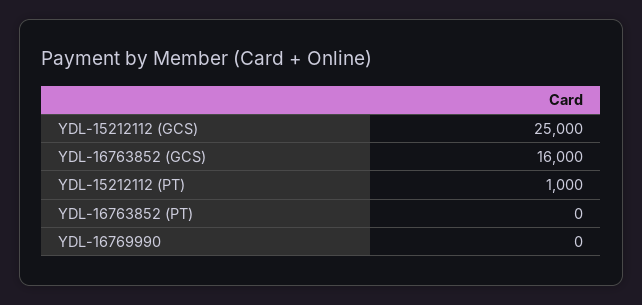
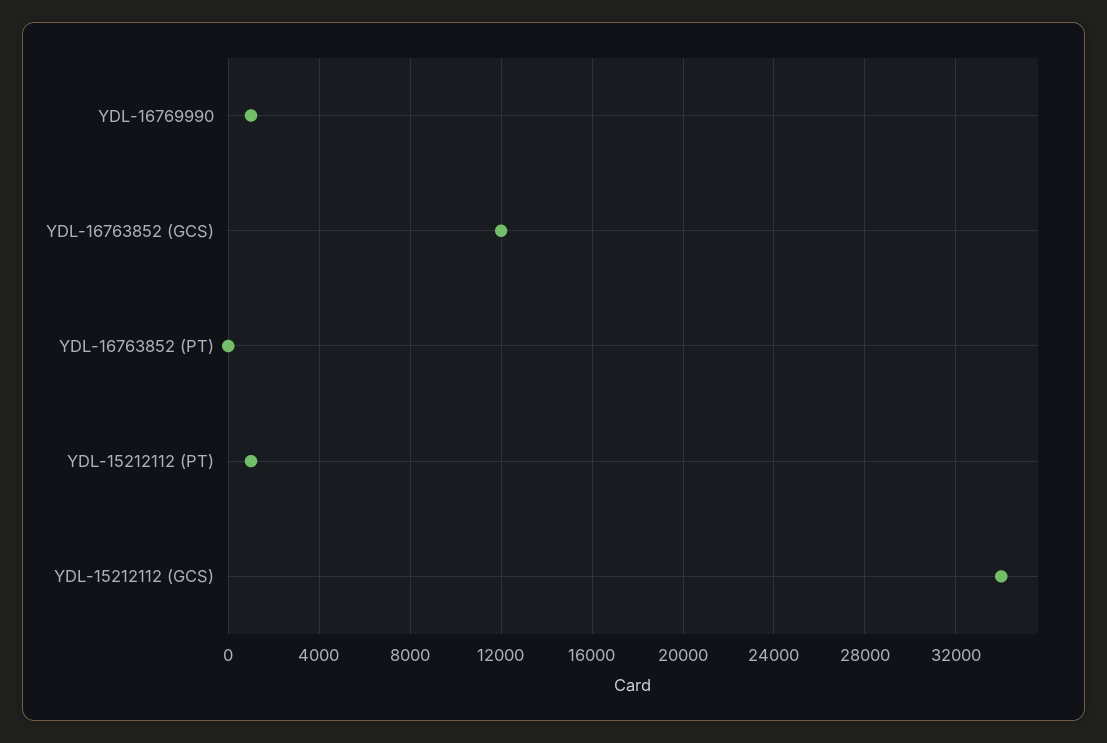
  {
-   "YDL-15212112 (GCS)": 25000,
+   "YDL-15212112 (GCS)": 34000,
-   "YDL-16763852 (GCS)": 16000,
+   "YDL-16763852 (GCS)": 12000,
    "YDL-15212112 (PT)": 1000,
    "YDL-16763852 (PT)": 0,
-   "YDL-16769990": 0
+   "YDL-16769990": 1000
  }

